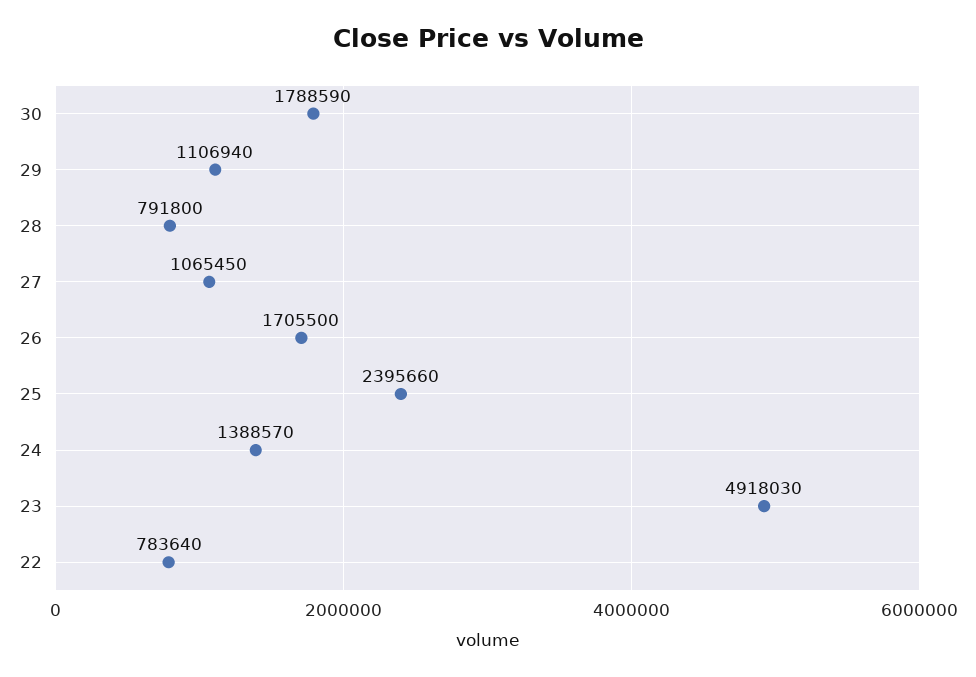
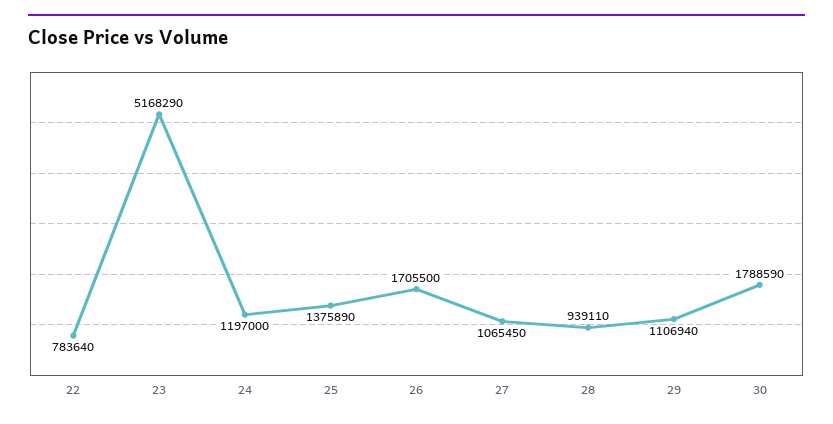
  {
    "30": 1788590,
    "29": 1106940,
-   "28": 791800,
+   "28": 939110,
    "27": 1065450,
    "26": 1705500,
-   "25": 2395660,
+   "25": 1375890,
-   "24": 1388570,
+   "24": 1197000,
-   "23": 4918030,
+   "23": 5168290,
    "22": 783640
  }

